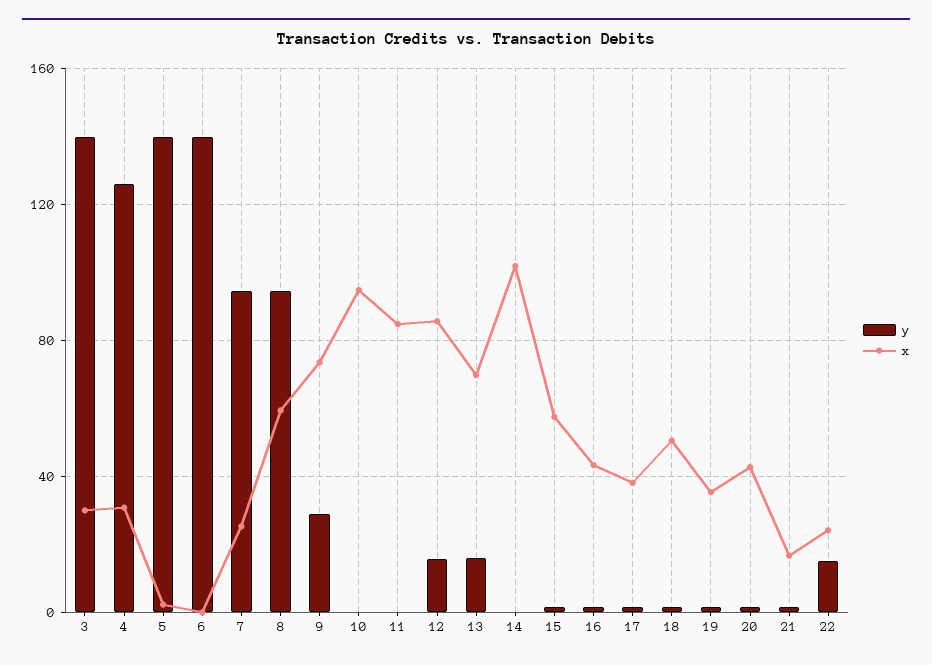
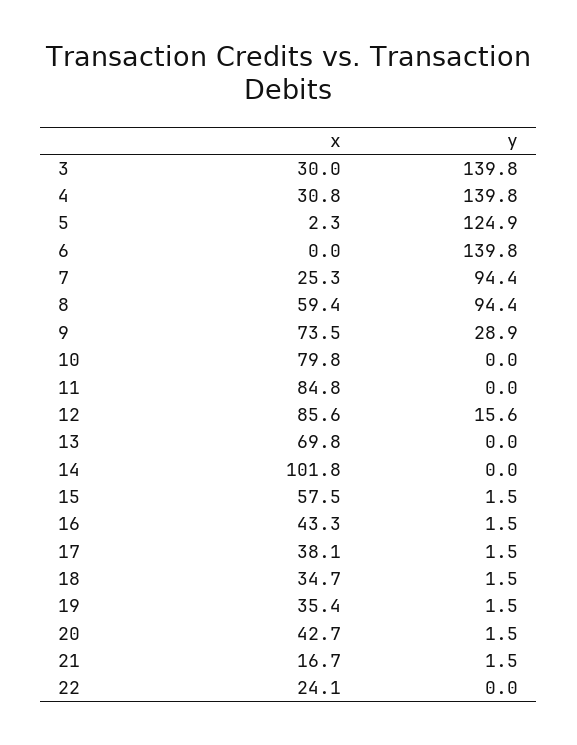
  {
    "y": {
      "3": 139.8,
-     "4": 125,
+     "4": 139.8,
-     "5": 140,
+     "5": 124.9,
      "6": 139.8,
      "7": 94.4,
      "8": 94.4,
      "9": 28.9,
      "10": 0,
      "11": 0,
      "12": 15.6,
-     "13": 15,
+     "13": 0,
      "14": 0,
      "15": 1.5,
      "16": 1.5,
      "17": 1.5,
      "18": 1.5,
      "19": 1.5,
      "20": 1.5,
      "21": 1.5,
-     "22": 15
+     "22": 0
    },
    "x": {
      "3": 30,
      "4": 30.8,
      "5": 2.3,
      "6": 0,
      "7": 25.3,
      "8": 59.4,
      "9": 73.5,
-     "10": 95,
+     "10": 79.8,
      "11": 84.8,
      "12": 85.6,
      "13": 69.8,
      "14": 101.8,
      "15": 57.5,
      "16": 43.3,
      "17": 38.1,
-     "18": 50,
+     "18": 34.7,
      "19": 35.4,
      "20": 42.7,
      "21": 16.7,
      "22": 24.1
    }
  }

